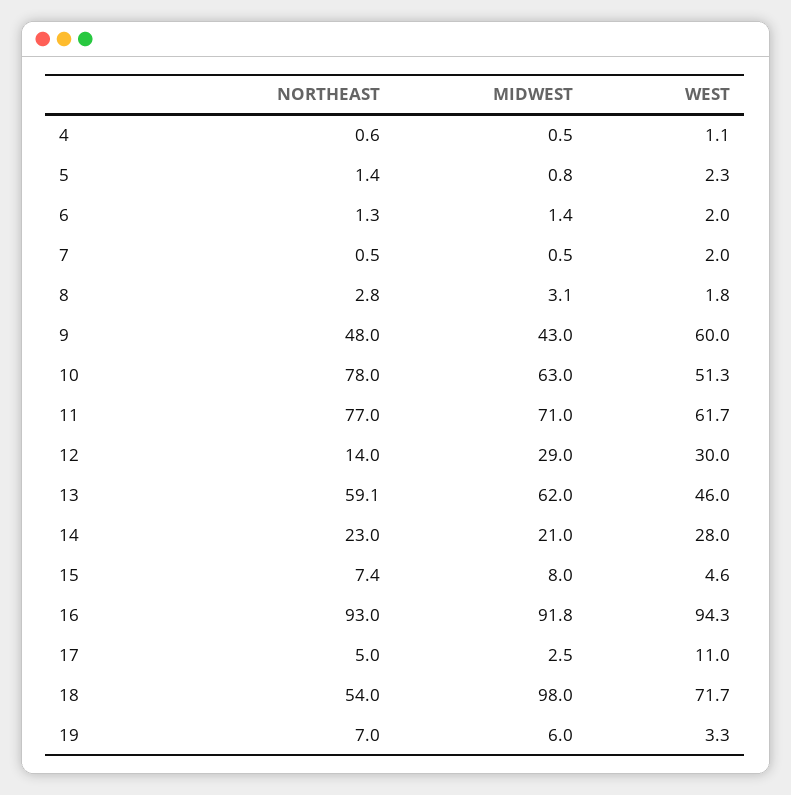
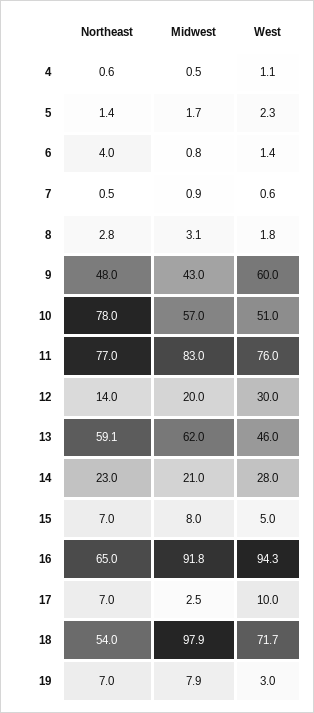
  {
    "NORTHEAST": {
      "4": 0.6,
      "5": 1.4,
-     "6": 1.3,
+     "6": 4,
      "7": 0.5,
      "8": 2.8,
      "9": 48,
      "10": 78,
      "11": 77,
      "12": 14,
      "13": 59.1,
      "14": 23,
-     "15": 7.4,
+     "15": 7,
-     "16": 93,
+     "16": 65,
-     "17": 5,
+     "17": 7,
      "18": 54,
      "19": 7
    },
    "MIDWEST": {
      "4": 0.5,
-     "5": 0.8,
+     "5": 1.7,
-     "6": 1.4,
+     "6": 0.8,
-     "7": 0.5,
+     "7": 0.9,
      "8": 3.1,
      "9": 43,
-     "10": 63,
+     "10": 57,
-     "11": 71,
+     "11": 83,
-     "12": 29,
+     "12": 20,
      "13": 62,
      "14": 21,
      "15": 8,
      "16": 91.8,
      "17": 2.5,
-     "18": 98,
+     "18": 97.9,
-     "19": 6
+     "19": 7.9
    },
    "WEST": {
      "4": 1.1,
      "5": 2.3,
-     "6": 2,
+     "6": 1.4,
-     "7": 2,
+     "7": 0.6,
      "8": 1.8,
      "9": 60,
-     "10": 51.3,
+     "10": 51,
-     "11": 61.7,
+     "11": 76,
      "12": 30,
      "13": 46,
      "14": 28,
-     "15": 4.6,
+     "15": 5,
      "16": 94.3,
-     "17": 11,
+     "17": 10,
      "18": 71.7,
-     "19": 3.3
+     "19": 3
    }
  }

